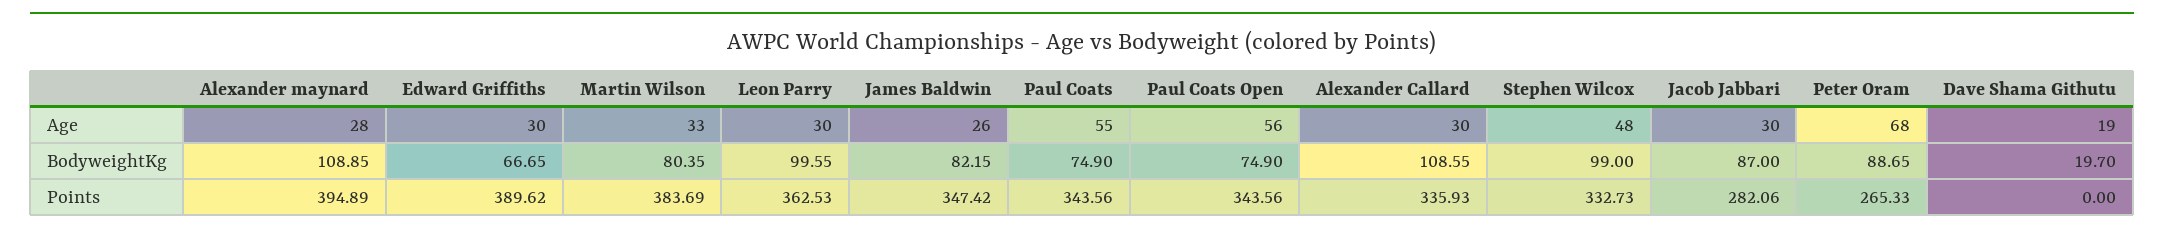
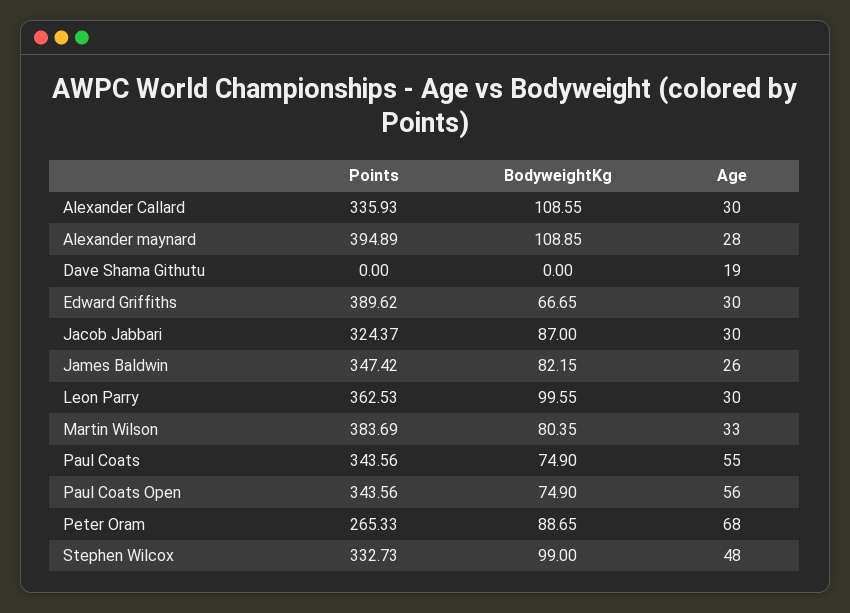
  {
    "Alexander maynard": {
      "Age": 28,
      "BodyweightKg": 108.85,
      "Points": 394.89
    },
    "Edward Griffiths": {
      "Age": 30,
      "BodyweightKg": 66.65,
      "Points": 389.62
    },
    "Martin Wilson": {
      "Age": 33,
      "BodyweightKg": 80.35,
      "Points": 383.69
    },
    "Leon Parry": {
      "Age": 30,
      "BodyweightKg": 99.55,
      "Points": 362.53
    },
    "James Baldwin": {
      "Age": 26,
      "BodyweightKg": 82.15,
      "Points": 347.42
    },
    "Paul Coats": {
      "Age": 55,
      "BodyweightKg": 74.9,
      "Points": 343.56
    },
    "Paul Coats Open": {
      "Age": 56,
      "BodyweightKg": 74.9,
      "Points": 343.56
    },
    "Alexander Callard": {
      "Age": 30,
      "BodyweightKg": 108.55,
      "Points": 335.93
    },
    "Stephen Wilcox": {
      "Age": 48,
      "BodyweightKg": 99,
      "Points": 332.73
    },
    "Jacob Jabbari": {
      "Age": 30,
      "BodyweightKg": 87,
-     "Points": 282.06
+     "Points": 324.37
    },
    "Peter Oram": {
      "Age": 68,
      "BodyweightKg": 88.65,
      "Points": 265.33
    },
    "Dave Shama Githutu": {
      "Age": 19,
-     "BodyweightKg": 19.7,
+     "BodyweightKg": 0,
      "Points": 0
    }
  }

